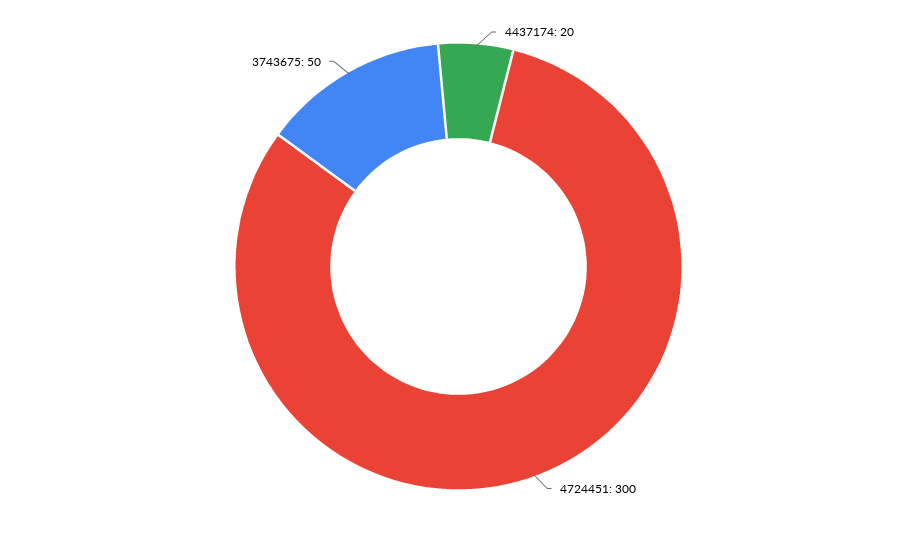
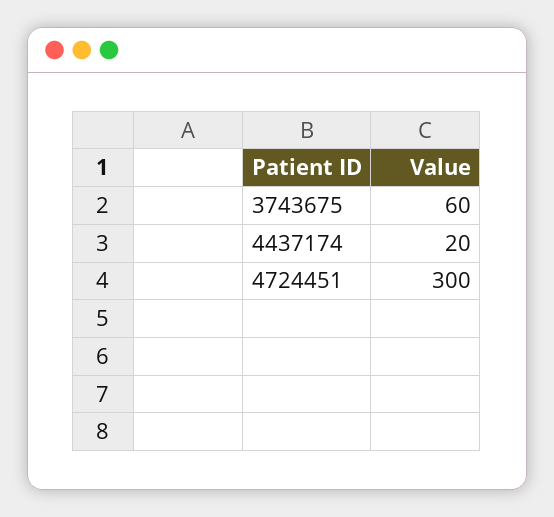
  {
    "4437174": 20,
    "4724451": 300,
-   "3743675": 50
+   "3743675": 60
  }

